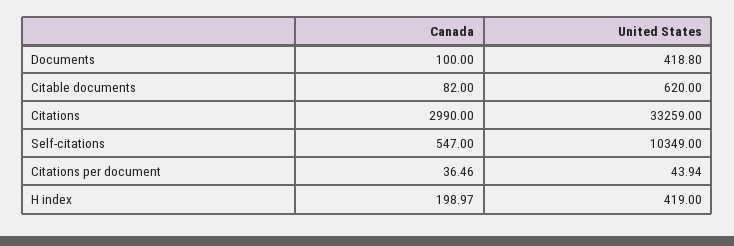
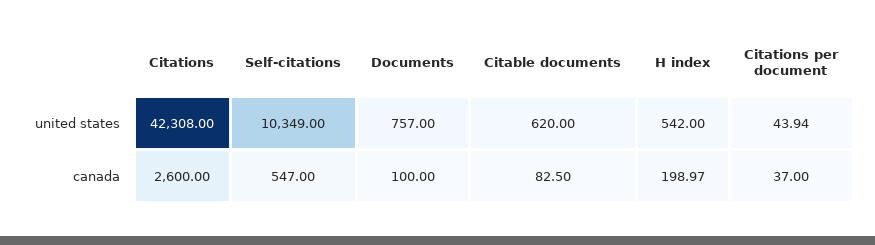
  {
    "Canada": {
      "Documents": 100,
-     "Citable documents": 82,
+     "Citable documents": 82.5,
-     "Citations": 2990,
+     "Citations": 2600,
      "Self-citations": 547,
-     "Citations per document": 36.46,
+     "Citations per document": 37,
      "H index": 198.97
    },
    "United States": {
-     "Documents": 418.8,
+     "Documents": 757,
      "Citable documents": 620,
-     "Citations": 33259,
+     "Citations": 42308,
      "Self-citations": 10349,
      "Citations per document": 43.94,
-     "H index": 419
+     "H index": 542
    }
  }

